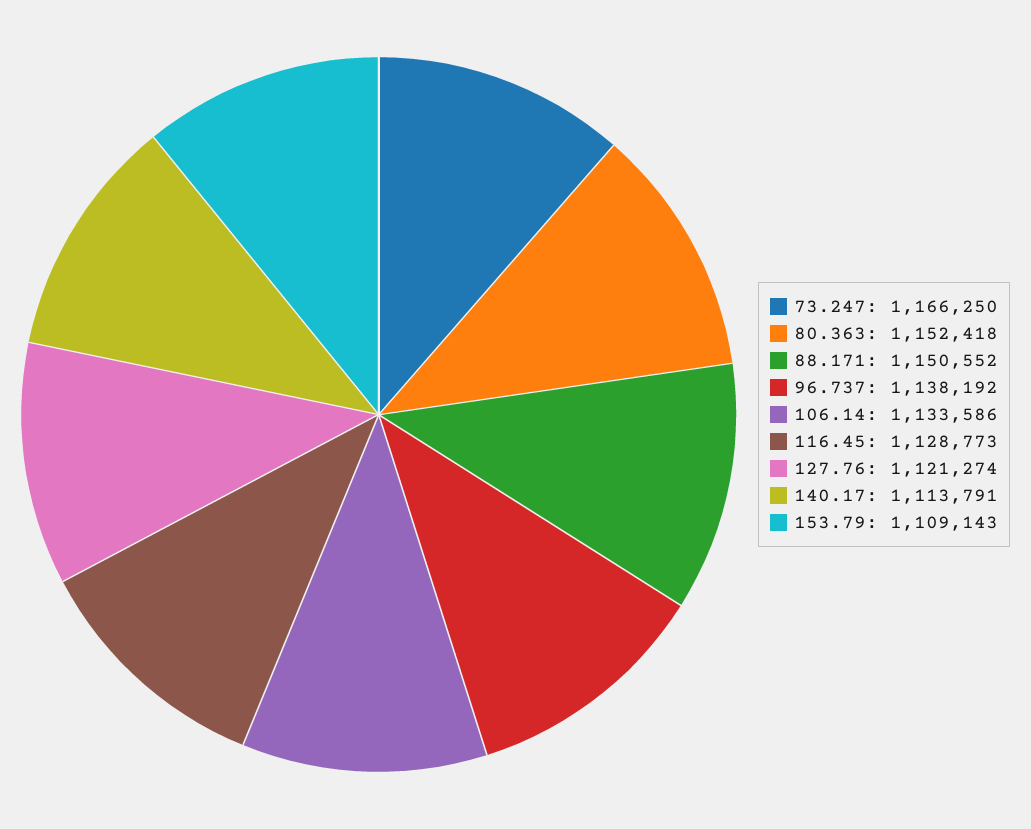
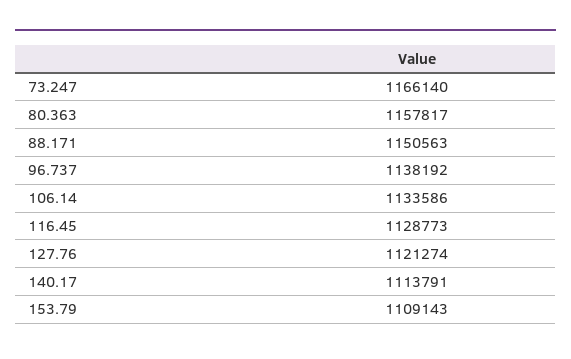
  {
-   "73.247": 1166250,
+   "73.247": 1166140,
-   "80.363": 1152418,
+   "80.363": 1157817,
-   "88.171": 1150552,
+   "88.171": 1150563,
    "96.737": 1138192,
    "106.14": 1133586,
    "116.45": 1128773,
    "127.76": 1121274,
    "140.17": 1113791,
    "153.79": 1109143
  }

